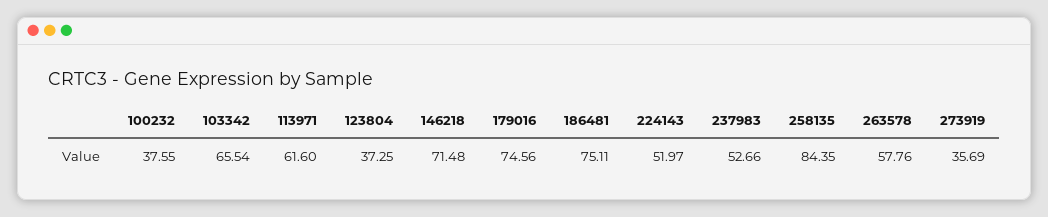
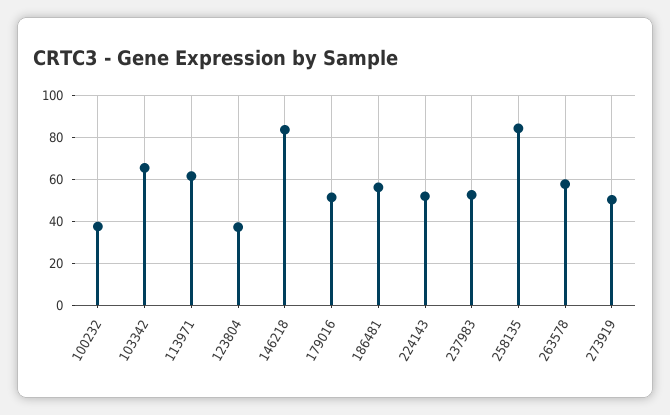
  {
    "100232": 37.55,
    "103342": 65.54,
    "113971": 61.6,
    "123804": 37.25,
-   "146218": 71.48,
+   "146218": 85,
-   "179016": 74.56,
+   "179016": 50,
-   "186481": 75.11,
+   "186481": 55,
    "224143": 51.97,
    "237983": 52.66,
    "258135": 84.35,
    "263578": 57.76,
-   "273919": 35.69
+   "273919": 50
  }

